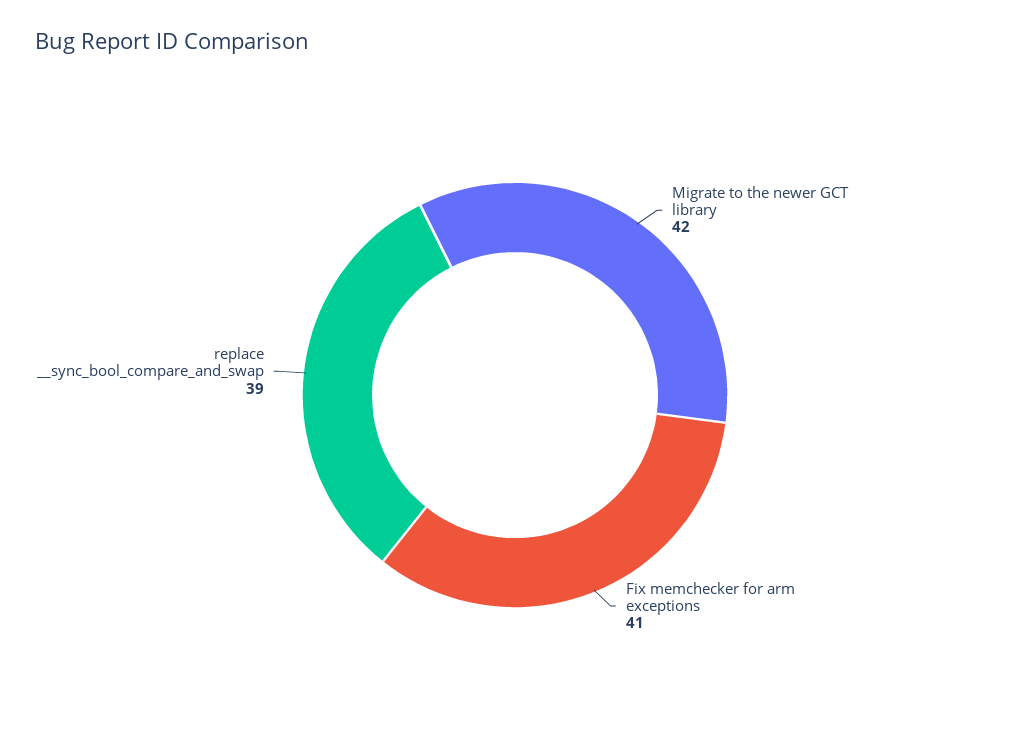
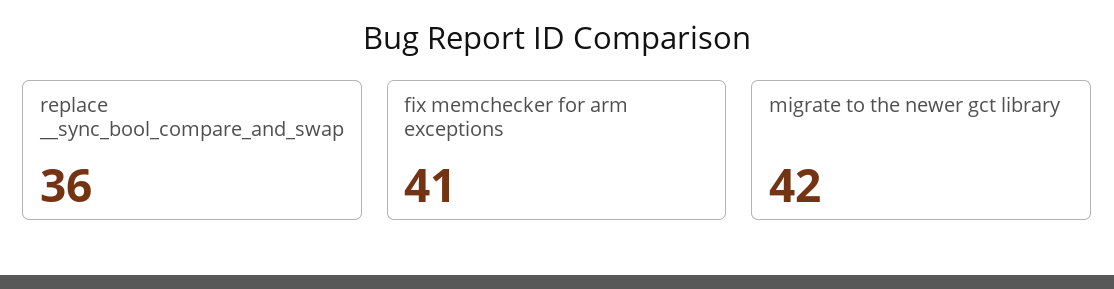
  {
    "Migrate to the newer GCT library": 42,
    "Fix memchecker for arm exceptions": 41,
-   "replace __sync_bool_compare_and_swap": 39
+   "replace __sync_bool_compare_and_swap": 36
  }

